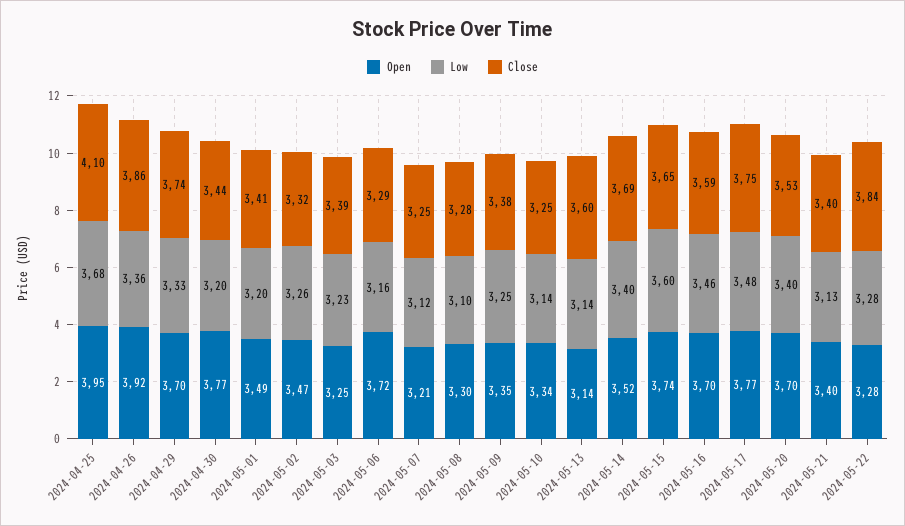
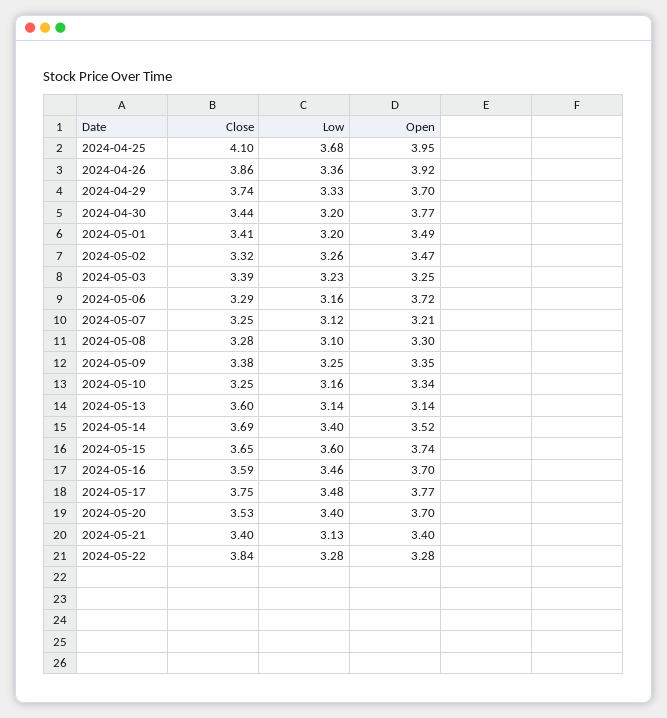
  {
    "Open": {
      "2024-04-25": 3.95,
      "2024-04-26": 3.92,
      "2024-04-29": 3.7,
      "2024-04-30": 3.77,
      "2024-05-01": 3.49,
      "2024-05-02": 3.47,
      "2024-05-03": 3.25,
      "2024-05-06": 3.72,
      "2024-05-07": 3.21,
      "2024-05-08": 3.3,
      "2024-05-09": 3.35,
      "2024-05-10": 3.34,
      "2024-05-13": 3.14,
      "2024-05-14": 3.52,
      "2024-05-15": 3.74,
      "2024-05-16": 3.7,
      "2024-05-17": 3.77,
      "2024-05-20": 3.7,
      "2024-05-21": 3.4,
      "2024-05-22": 3.28
    },
    "Low": {
      "2024-04-25": 3.68,
      "2024-04-26": 3.36,
      "2024-04-29": 3.33,
      "2024-04-30": 3.2,
      "2024-05-01": 3.2,
      "2024-05-02": 3.26,
      "2024-05-03": 3.23,
      "2024-05-06": 3.16,
      "2024-05-07": 3.12,
      "2024-05-08": 3.1,
      "2024-05-09": 3.25,
-     "2024-05-10": 3.14,
+     "2024-05-10": 3.16,
      "2024-05-13": 3.14,
      "2024-05-14": 3.4,
      "2024-05-15": 3.6,
      "2024-05-16": 3.46,
      "2024-05-17": 3.48,
      "2024-05-20": 3.4,
      "2024-05-21": 3.13,
      "2024-05-22": 3.28
    },
    "Close": {
      "2024-04-25": 4.1,
      "2024-04-26": 3.86,
      "2024-04-29": 3.74,
      "2024-04-30": 3.44,
      "2024-05-01": 3.41,
      "2024-05-02": 3.32,
      "2024-05-03": 3.39,
      "2024-05-06": 3.29,
      "2024-05-07": 3.25,
      "2024-05-08": 3.28,
      "2024-05-09": 3.38,
      "2024-05-10": 3.25,
      "2024-05-13": 3.6,
      "2024-05-14": 3.69,
      "2024-05-15": 3.65,
      "2024-05-16": 3.59,
      "2024-05-17": 3.75,
      "2024-05-20": 3.53,
      "2024-05-21": 3.4,
      "2024-05-22": 3.84
    }
  }

